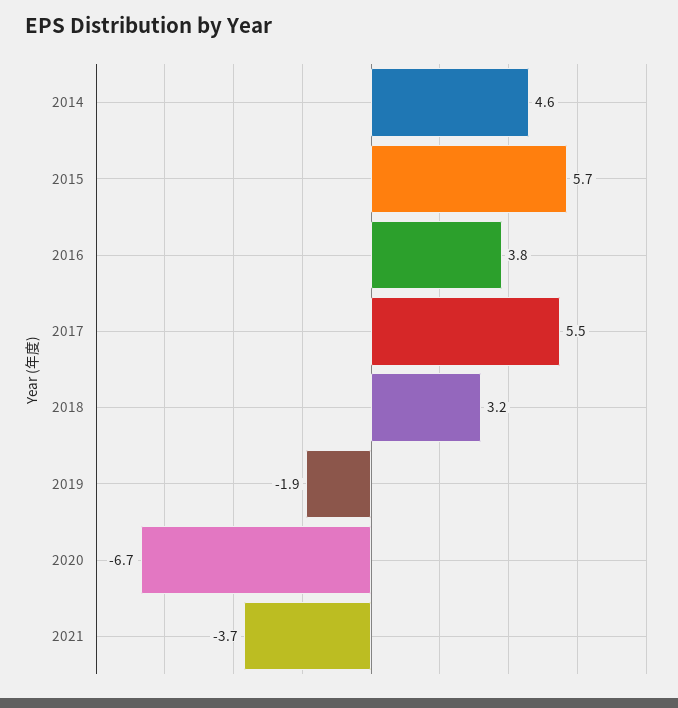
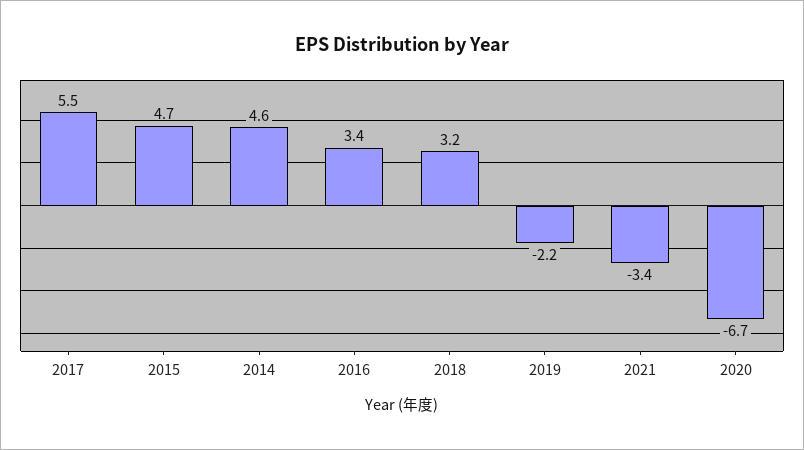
  {
    "2014": 4.6,
-   "2015": 5.7,
+   "2015": 4.7,
-   "2016": 3.8,
+   "2016": 3.4,
    "2017": 5.5,
    "2018": 3.2,
-   "2019": -1.9,
+   "2019": -2.2,
    "2020": -6.7,
-   "2021": -3.7
+   "2021": -3.4
  }

